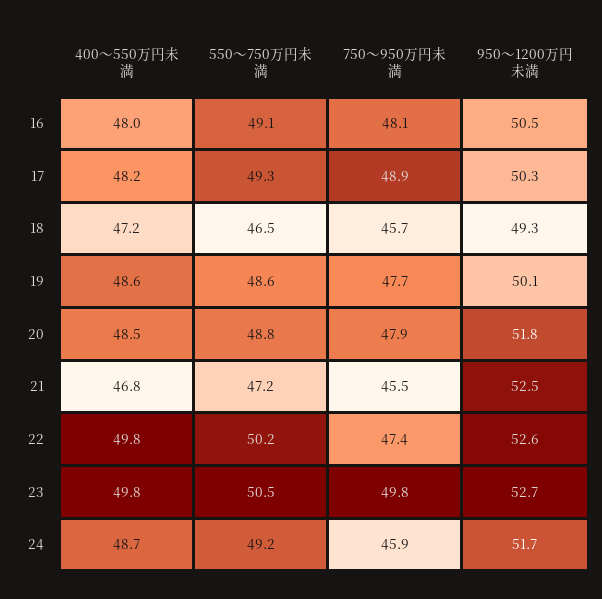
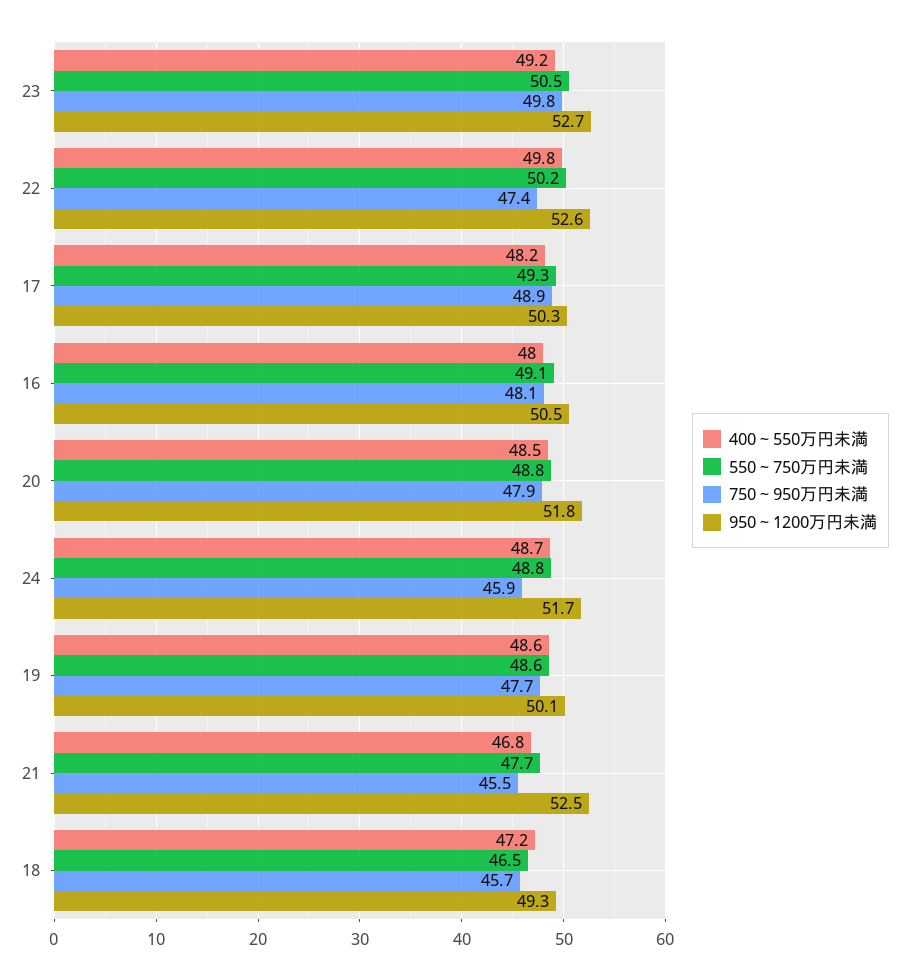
  {
    "400～550万円未満": {
      "16": 48,
      "17": 48.2,
      "18": 47.2,
      "19": 48.6,
      "20": 48.5,
      "21": 46.8,
      "22": 49.8,
-     "23": 49.8,
+     "23": 49.2,
      "24": 48.7
    },
    "550～750万円未満": {
      "16": 49.1,
      "17": 49.3,
      "18": 46.5,
      "19": 48.6,
      "20": 48.8,
-     "21": 47.2,
+     "21": 47.7,
      "22": 50.2,
      "23": 50.5,
-     "24": 49.2
+     "24": 48.8
    },
    "750～950万円未満": {
      "16": 48.1,
      "17": 48.9,
      "18": 45.7,
      "19": 47.7,
      "20": 47.9,
      "21": 45.5,
      "22": 47.4,
      "23": 49.8,
      "24": 45.9
    },
    "950～1200万円未満": {
      "16": 50.5,
      "17": 50.3,
      "18": 49.3,
      "19": 50.1,
      "20": 51.8,
      "21": 52.5,
      "22": 52.6,
      "23": 52.7,
      "24": 51.7
    }
  }

